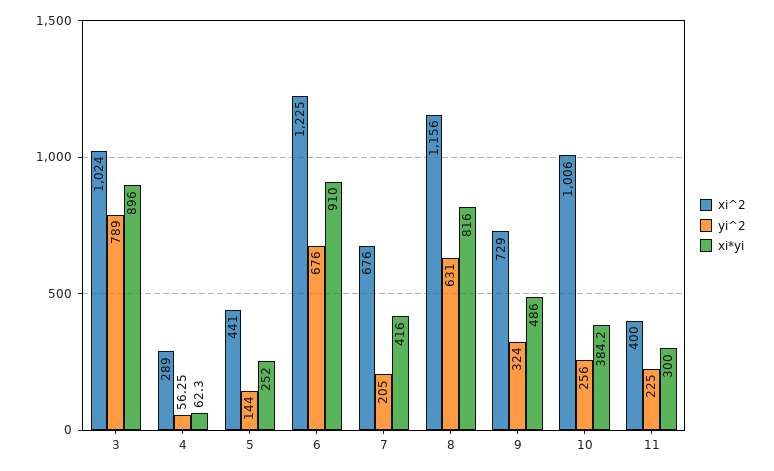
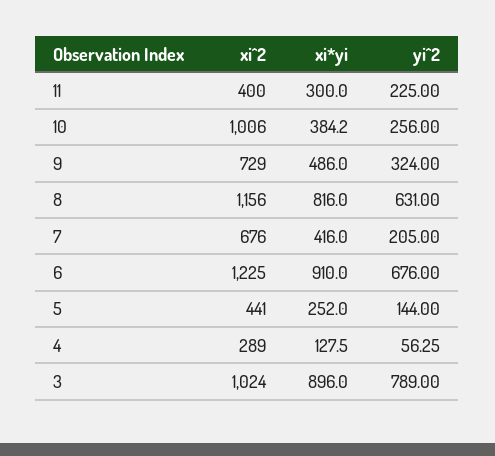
  {
    "xi^2": {
      "3": 1024,
      "4": 289,
      "5": 441,
      "6": 1225,
      "7": 676,
      "8": 1156,
      "9": 729,
      "10": 1006,
      "11": 400
    },
    "yi^2": {
      "3": 789,
      "4": 56.25,
      "5": 144,
      "6": 676,
      "7": 205,
      "8": 631,
      "9": 324,
      "10": 256,
      "11": 225
    },
    "xi*yi": {
      "3": 896,
-     "4": 62.3,
+     "4": 127.5,
      "5": 252,
      "6": 910,
      "7": 416,
      "8": 816,
      "9": 486,
      "10": 384.2,
      "11": 300
    }
  }

